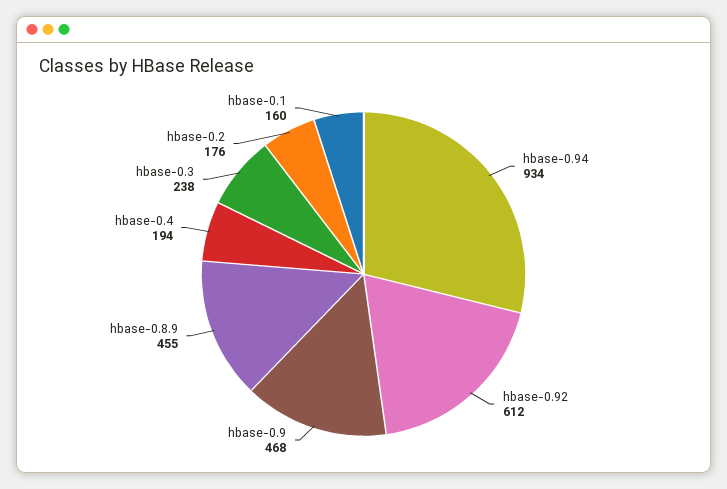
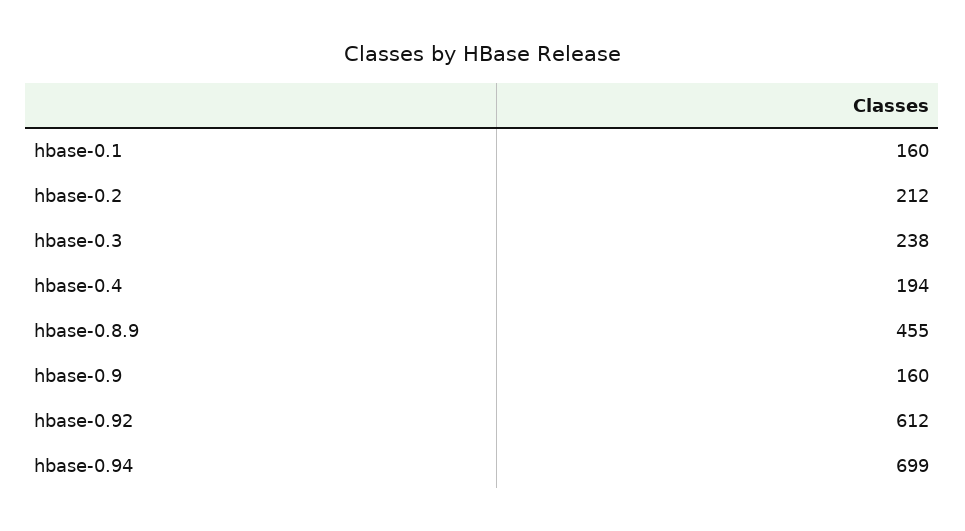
  {
-   "hbase-0.94": 934,
+   "hbase-0.94": 699,
    "hbase-0.92": 612,
-   "hbase-0.9": 468,
+   "hbase-0.9": 160,
    "hbase-0.8.9": 455,
    "hbase-0.4": 194,
    "hbase-0.3": 238,
-   "hbase-0.2": 176,
+   "hbase-0.2": 212,
    "hbase-0.1": 160
  }

